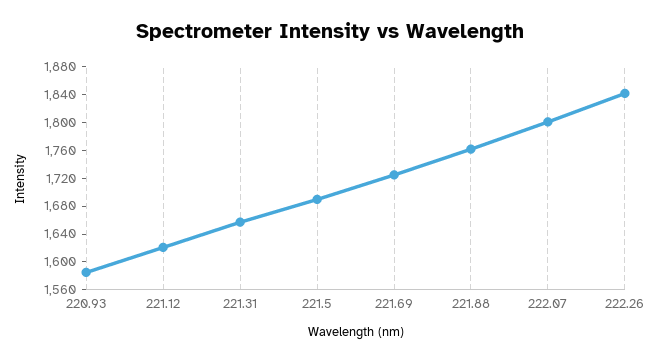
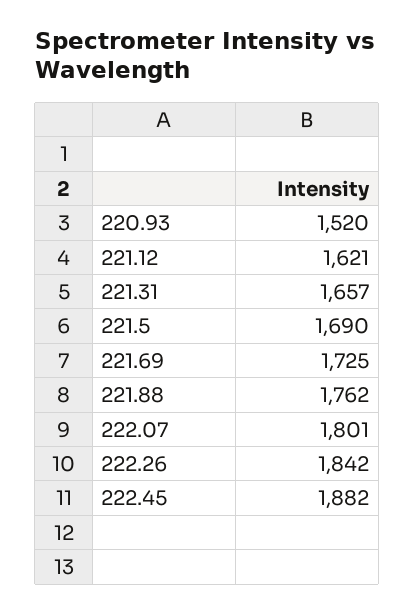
  {
-   "220.93": 1580,
+   "220.93": 1520,
    "221.12": 1621,
    "221.31": 1657,
    "221.5": 1690,
    "221.69": 1725,
    "221.88": 1762,
    "222.07": 1801,
-   "222.26": 1842
+   "222.26": 1842,
+   "222.45": 1882
  }

